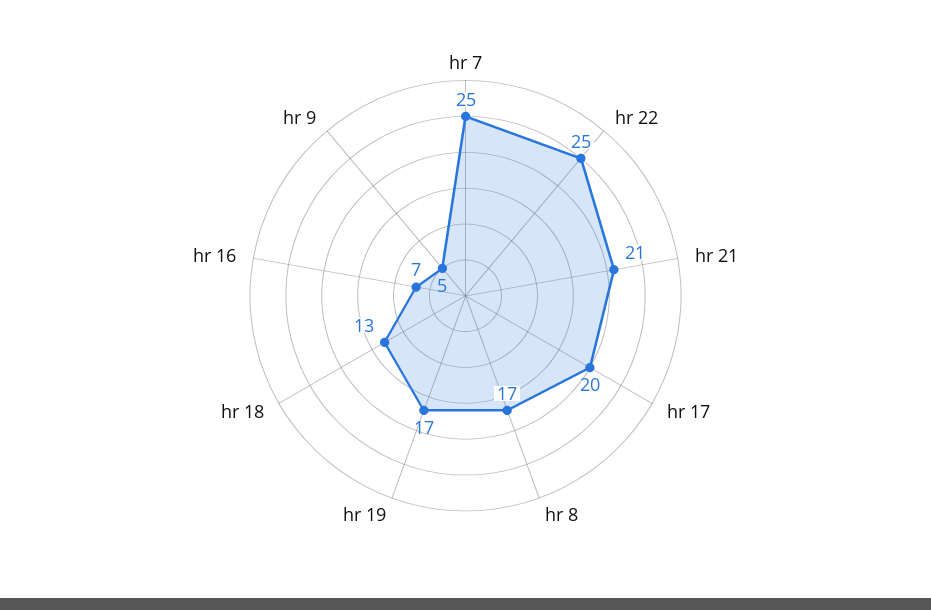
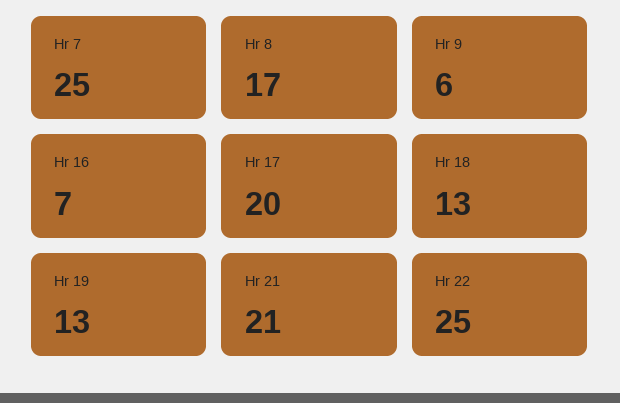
  {
    "hr 7": 25,
    "hr 22": 25,
    "hr 21": 21,
    "hr 17": 20,
    "hr 8": 17,
-   "hr 19": 17,
+   "hr 19": 13,
    "hr 18": 13,
    "hr 16": 7,
-   "hr 9": 5
+   "hr 9": 6
  }

